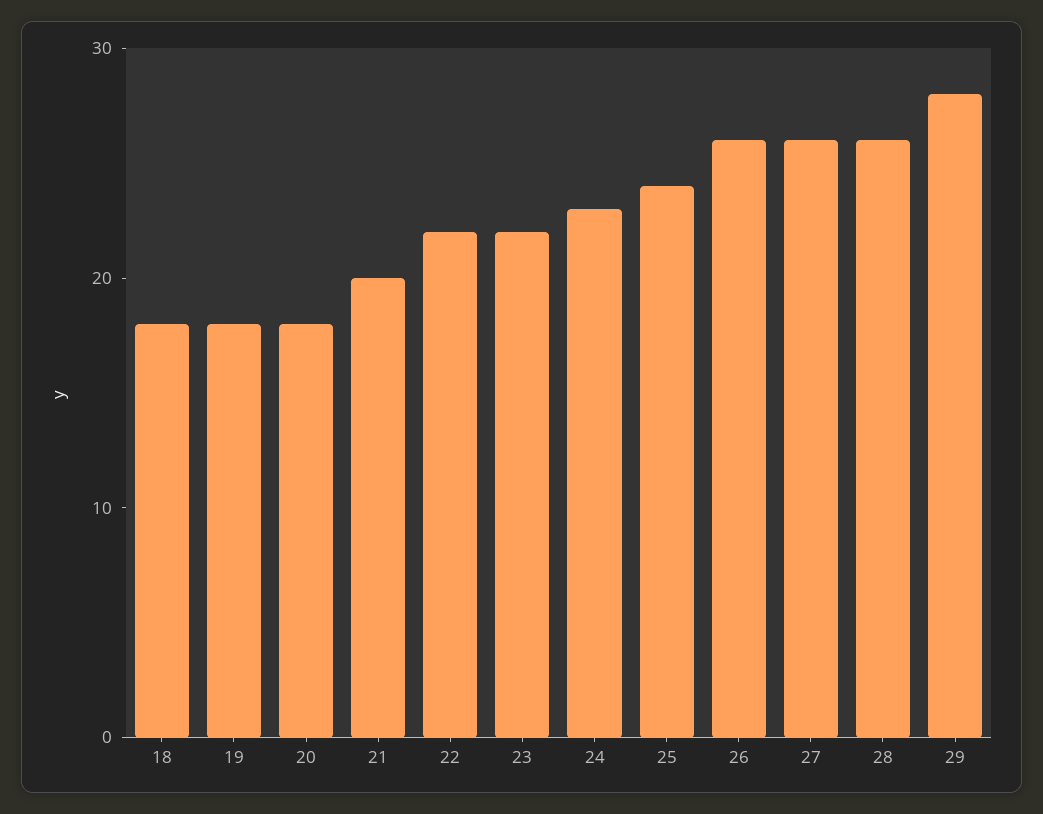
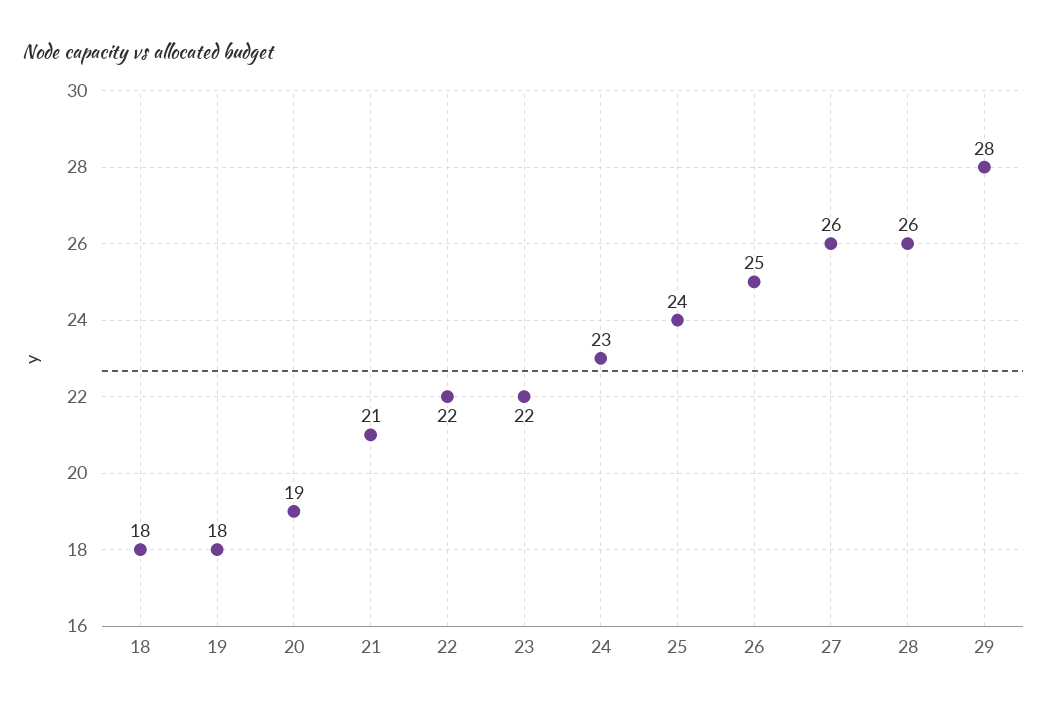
  {
    "18": 18,
    "19": 18,
-   "20": 18,
+   "20": 19,
-   "21": 20,
+   "21": 21,
    "22": 22,
    "23": 22,
    "24": 23,
    "25": 24,
-   "26": 26,
+   "26": 25,
    "27": 26,
    "28": 26,
    "29": 28
  }

